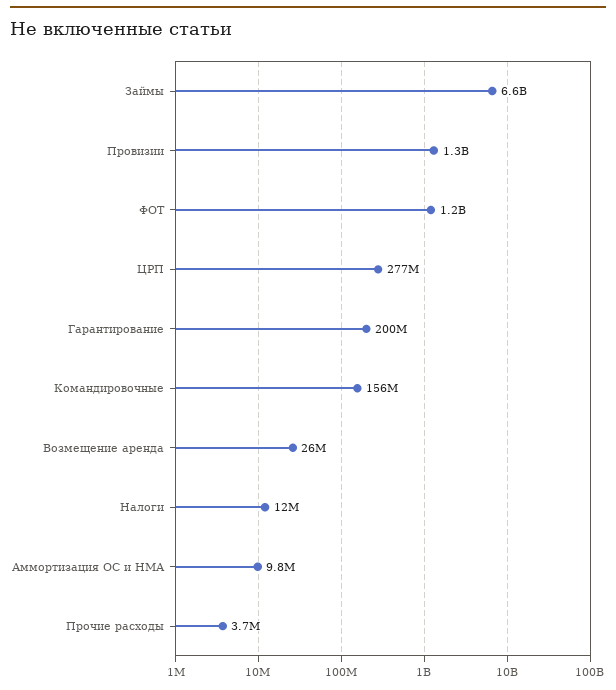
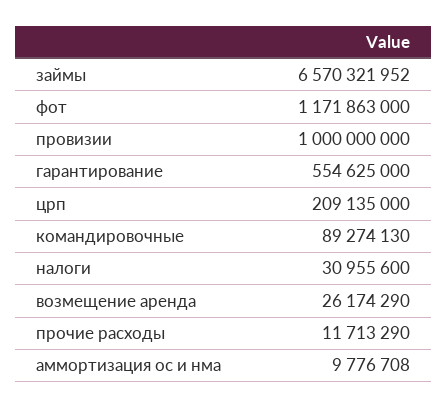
  {
    "Займы": 6570321952,
-   "Провизии": 1300000000,
+   "Провизии": 1000000000,
    "ФОТ": 1171863000,
-   "ЦРП": 277000000,
+   "ЦРП": 209135000,
-   "Гарантирование": 200000000,
+   "Гарантирование": 554625000,
-   "Командировочные": 156000000,
+   "Командировочные": 89274130,
    "Возмещение аренда": 26174290,
-   "Налоги": 12000000,
+   "Налоги": 30955600,
    "Аммортизация ОС и НМА": 9776708,
-   "Прочие расходы": 3700000
+   "Прочие расходы": 11713290
  }

